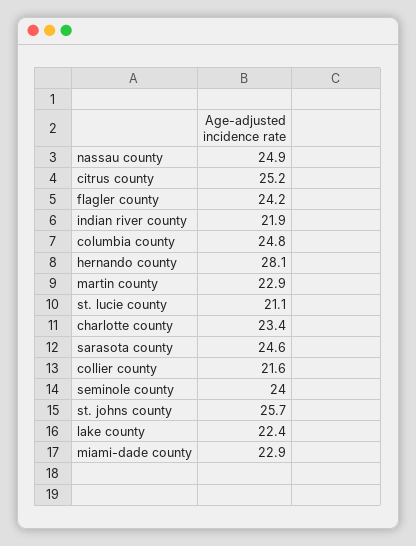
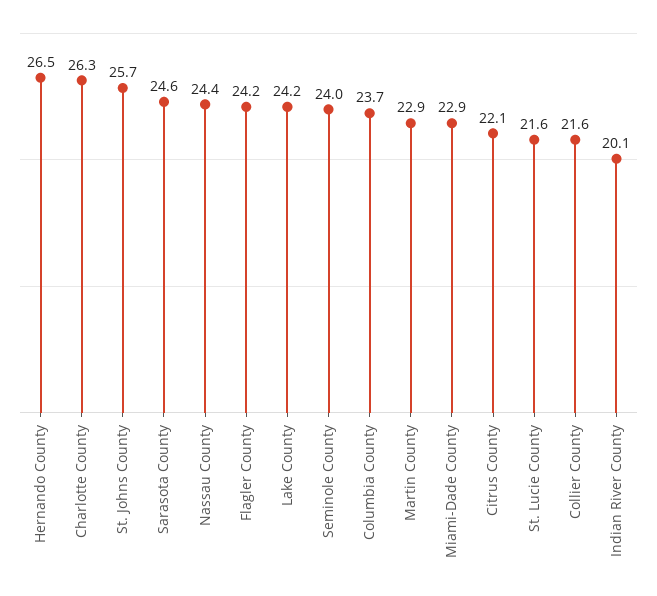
  {
-   "nassau county": 24.9,
+   "nassau county": 24.4,
-   "citrus county": 25.2,
+   "citrus county": 22.1,
    "flagler county": 24.2,
-   "indian river county": 21.9,
+   "indian river county": 20.1,
-   "columbia county": 24.8,
+   "columbia county": 23.7,
-   "hernando county": 28.1,
+   "hernando county": 26.5,
    "martin county": 22.9,
-   "st. lucie county": 21.1,
+   "st. lucie county": 21.6,
-   "charlotte county": 23.4,
+   "charlotte county": 26.3,
    "sarasota county": 24.6,
    "collier county": 21.6,
    "seminole county": 24,
    "st. johns county": 25.7,
-   "lake county": 22.4,
+   "lake county": 24.2,
    "miami-dade county": 22.9
  }

